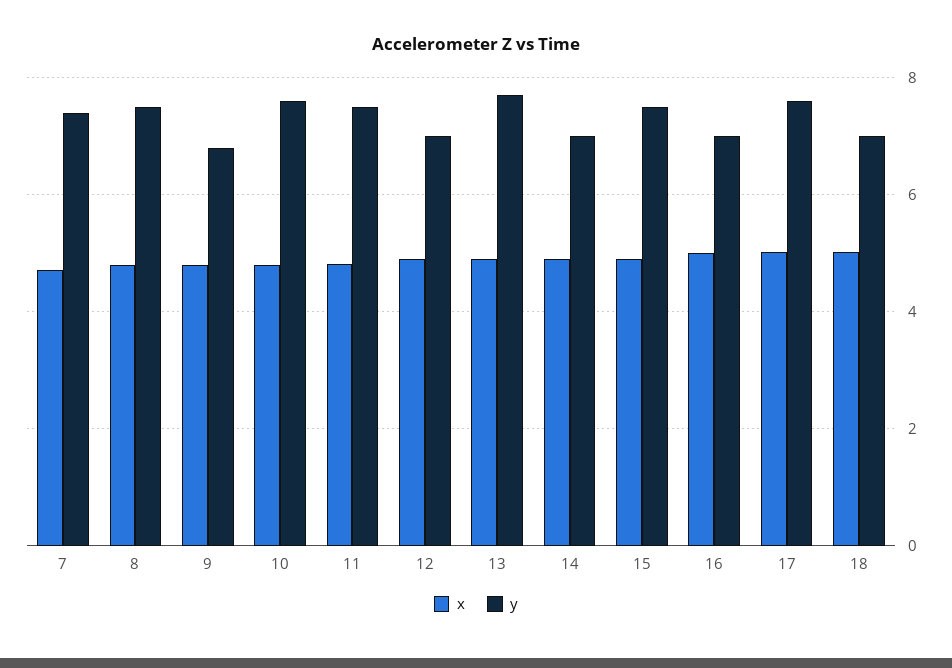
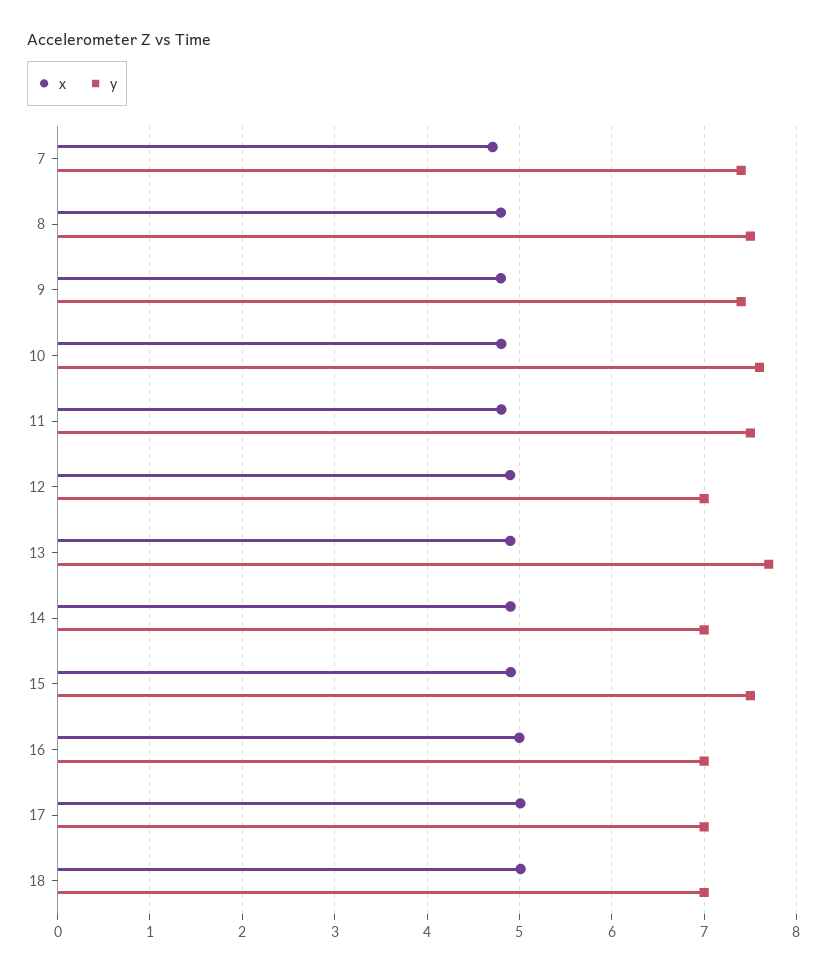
  {
    "x": {
      "7": 4.7,
      "8": 4.8,
      "9": 4.8,
      "10": 4.8,
      "11": 4.8,
      "12": 4.9,
      "13": 4.9,
      "14": 4.9,
      "15": 4.9,
      "16": 5,
      "17": 5,
      "18": 5
    },
    "y": {
      "7": 7.4,
      "8": 7.5,
-     "9": 6.8,
+     "9": 7.4,
      "10": 7.6,
      "11": 7.5,
      "12": 7,
      "13": 7.7,
      "14": 7,
      "15": 7.5,
      "16": 7,
-     "17": 7.6,
+     "17": 7,
      "18": 7
    }
  }

